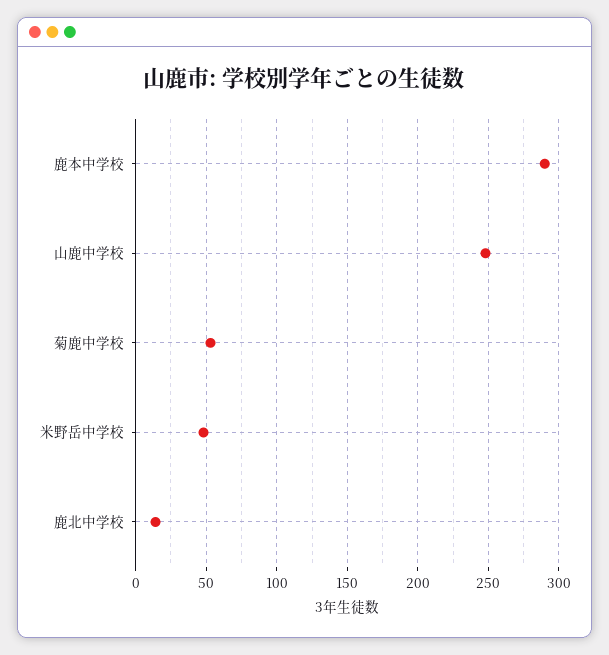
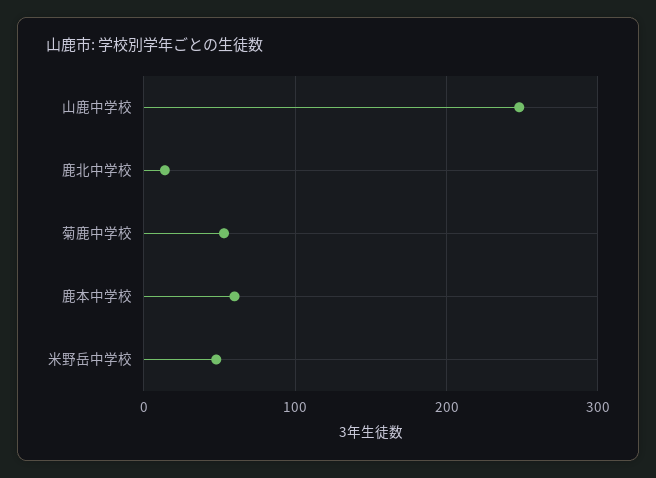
  {
-   "鹿本中学校": 290,
+   "鹿本中学校": 60,
    "山鹿中学校": 250,
    "菊鹿中学校": 55,
    "米野岳中学校": 50,
    "鹿北中学校": 15
  }

